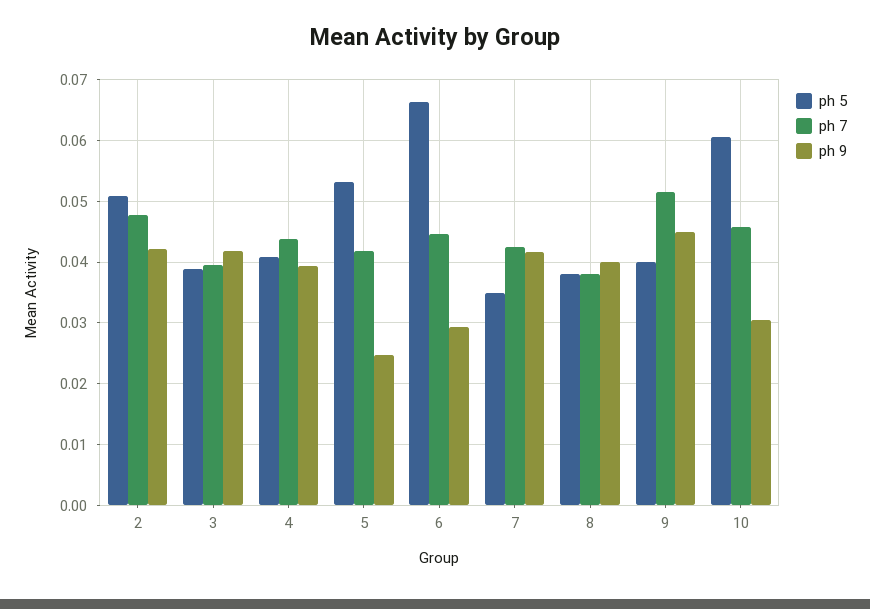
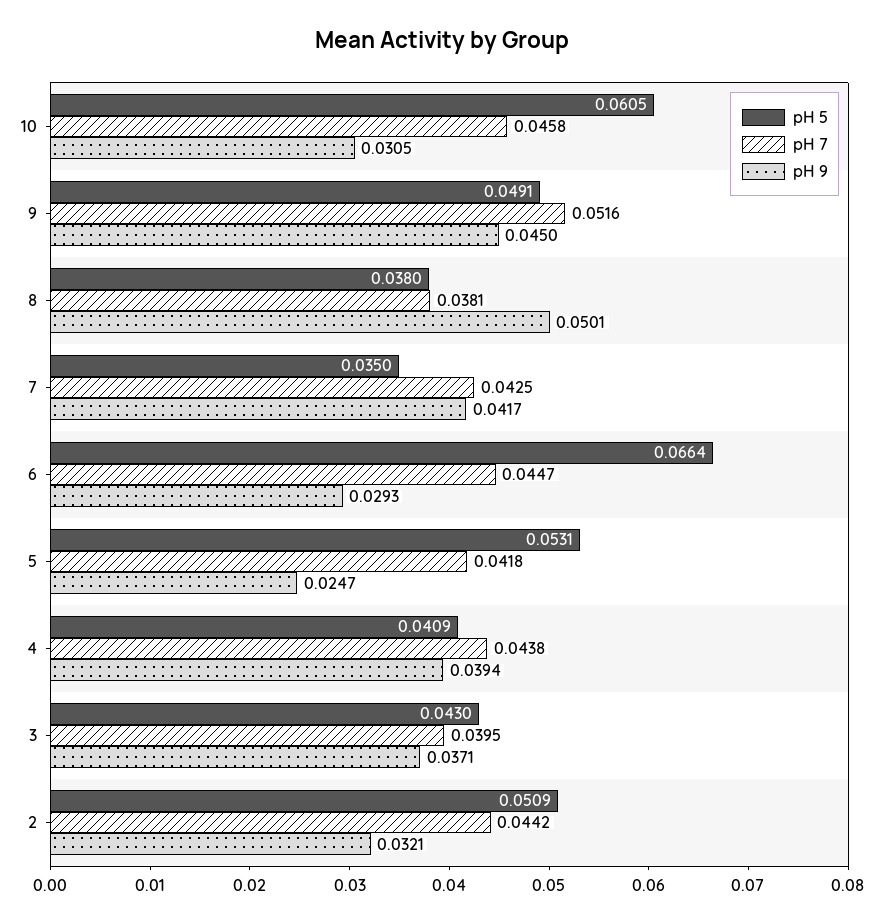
  {
    "ph 5": {
      "2": 0.0509,
-     "3": 0.039,
+     "3": 0.043,
      "4": 0.0409,
      "5": 0.0531,
      "6": 0.0664,
      "7": 0.035,
      "8": 0.038,
-     "9": 0.04,
+     "9": 0.0491,
      "10": 0.0605
    },
    "ph 7": {
-     "2": 0.048,
+     "2": 0.0442,
      "3": 0.0395,
      "4": 0.0438,
      "5": 0.0418,
      "6": 0.0447,
      "7": 0.0425,
      "8": 0.0381,
      "9": 0.0516,
      "10": 0.0458
    },
    "ph 9": {
-     "2": 0.042,
+     "2": 0.0321,
-     "3": 0.042,
+     "3": 0.0371,
      "4": 0.0394,
      "5": 0.0247,
      "6": 0.0293,
      "7": 0.0417,
-     "8": 0.04,
+     "8": 0.0501,
      "9": 0.045,
      "10": 0.0305
    }
  }

